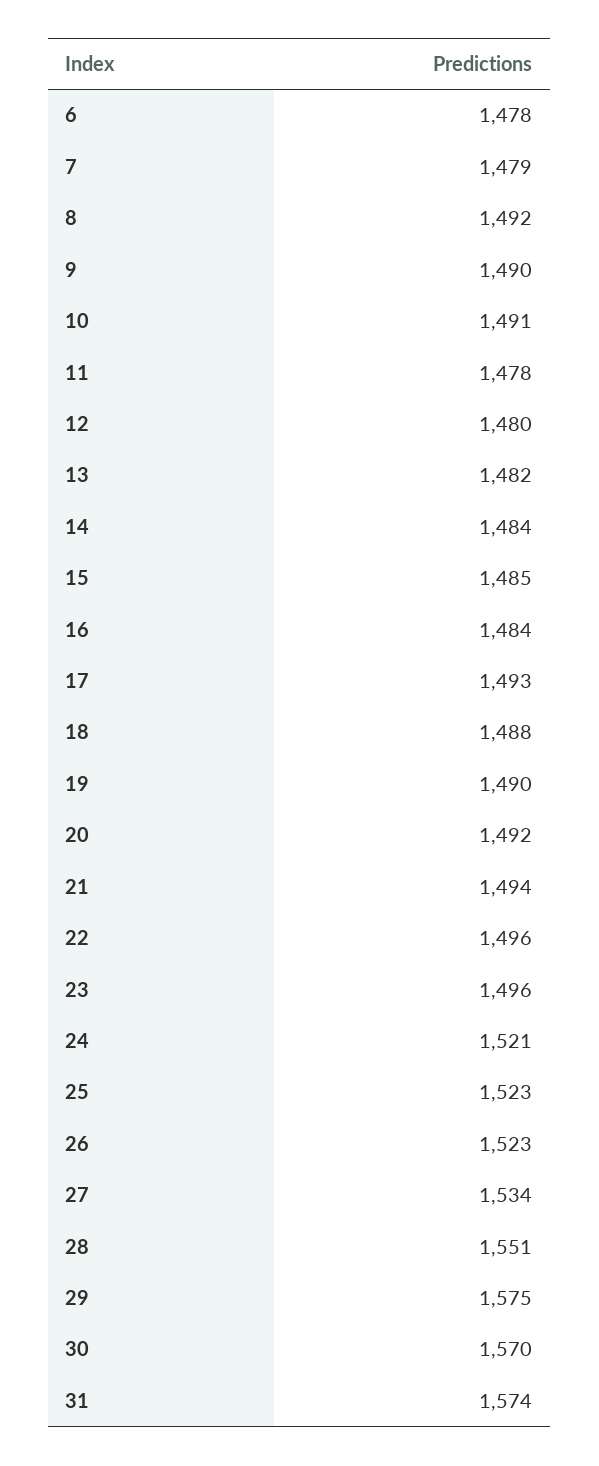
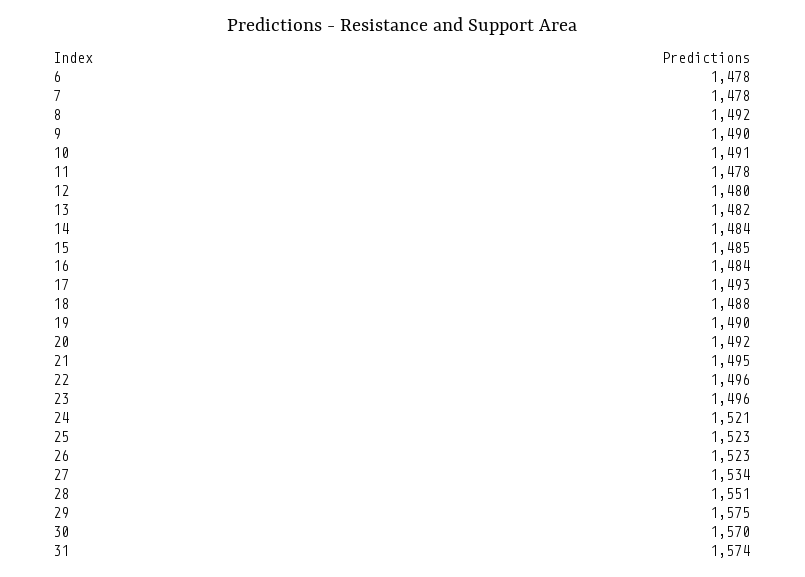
  {
    "6": 1478,
-   "7": 1479,
+   "7": 1478,
    "8": 1492,
    "9": 1490,
    "10": 1491,
    "11": 1478,
    "12": 1480,
    "13": 1482,
    "14": 1484,
    "15": 1485,
    "16": 1484,
    "17": 1493,
    "18": 1488,
    "19": 1490,
    "20": 1492,
-   "21": 1494,
+   "21": 1495,
    "22": 1496,
    "23": 1496,
    "24": 1521,
    "25": 1523,
    "26": 1523,
    "27": 1534,
    "28": 1551,
    "29": 1575,
    "30": 1570,
    "31": 1574
  }

